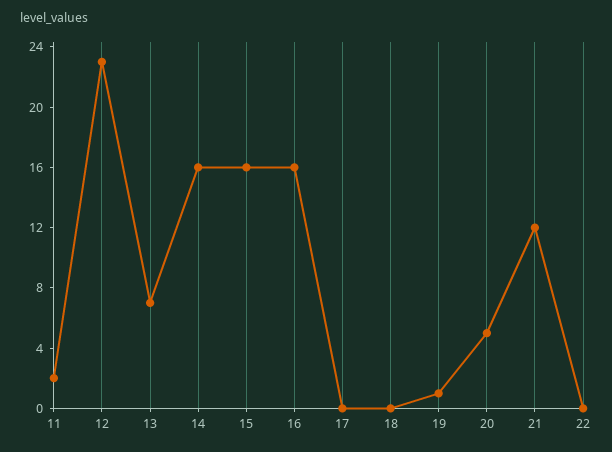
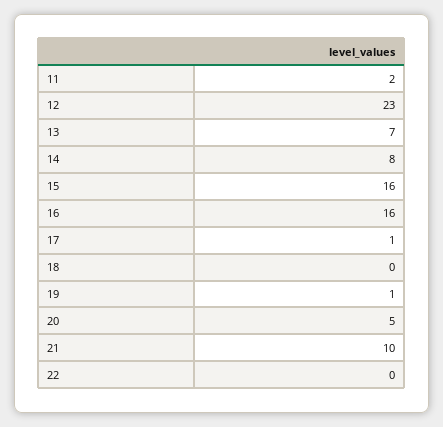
  {
    "11": 2,
    "12": 23,
    "13": 7,
-   "14": 16,
+   "14": 8,
    "15": 16,
    "16": 16,
-   "17": 0,
+   "17": 1,
    "18": 0,
    "19": 1,
    "20": 5,
-   "21": 12,
+   "21": 10,
    "22": 0
  }

